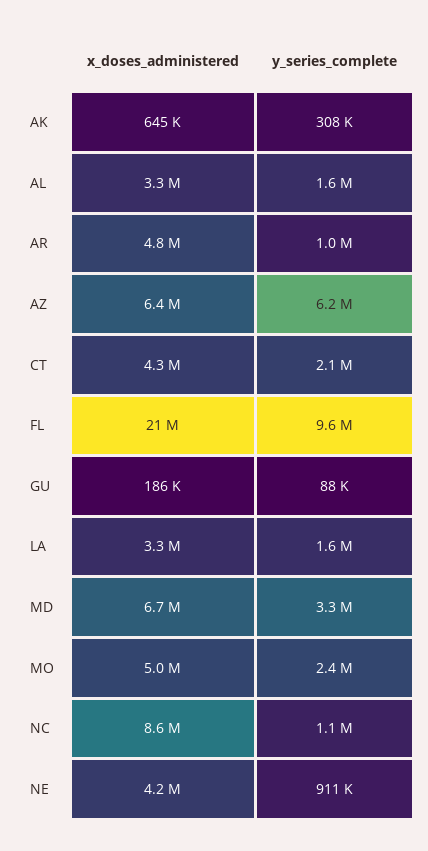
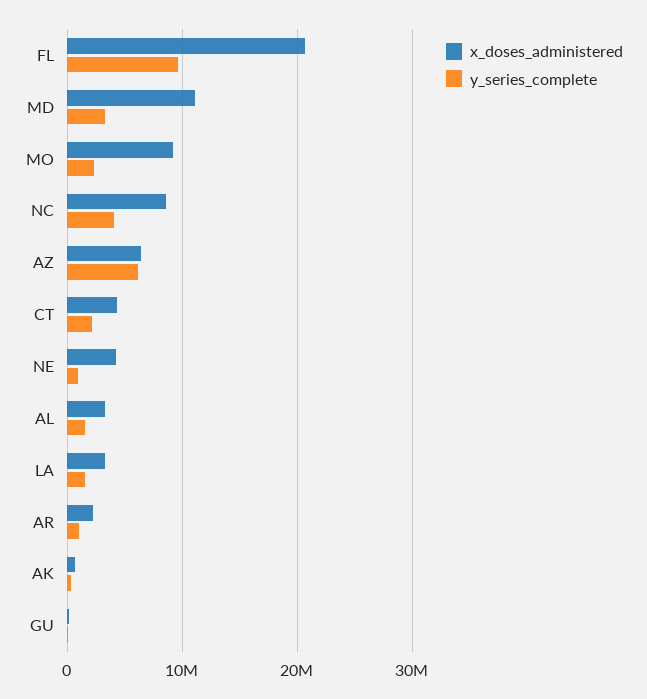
  {
    "x_doses_administered": {
      "AK": 645000,
      "AL": 3300000,
-     "AR": 4800000,
+     "AR": 2000000,
      "AZ": 6400000,
      "CT": 4300000,
      "FL": 21000000,
      "GU": 186000,
      "LA": 3300000,
-     "MD": 6700000,
+     "MD": 11000000,
-     "MO": 5000000,
+     "MO": 9000000,
      "NC": 8600000,
      "NE": 4200000
    },
    "y_series_complete": {
      "AK": 308000,
      "AL": 1600000,
      "AR": 1000000,
      "AZ": 6200000,
      "CT": 2100000,
      "FL": 9600000,
      "GU": 88000,
      "LA": 1600000,
      "MD": 3300000,
      "MO": 2400000,
-     "NC": 1100000,
+     "NC": 4000000,
      "NE": 911000
    }
  }

